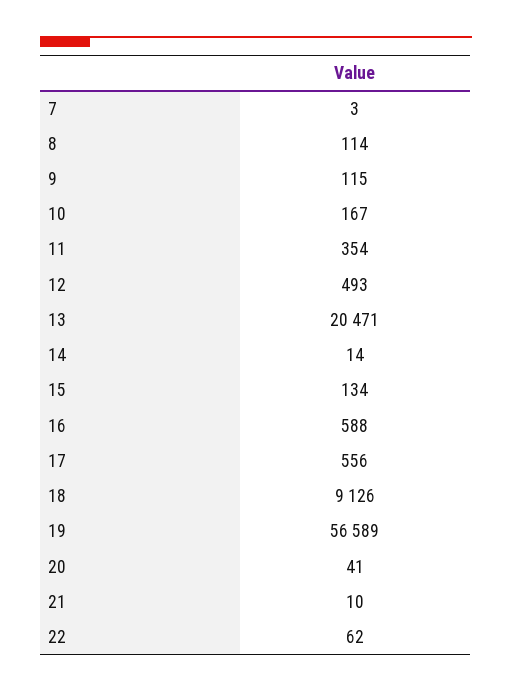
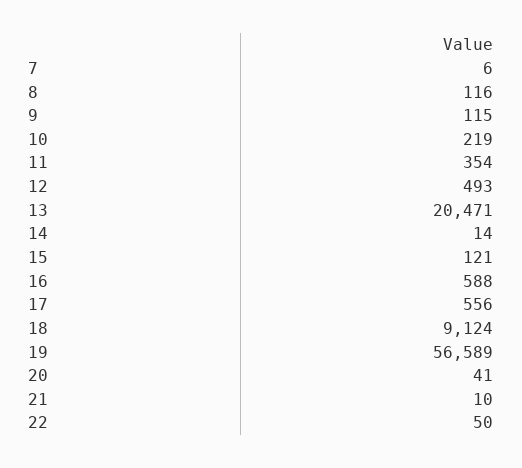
  {
-   "7": 3,
+   "7": 6,
-   "8": 114,
+   "8": 116,
    "9": 115,
-   "10": 167,
+   "10": 219,
    "11": 354,
    "12": 493,
    "13": 20471,
    "14": 14,
-   "15": 134,
+   "15": 121,
    "16": 588,
    "17": 556,
-   "18": 9126,
+   "18": 9124,
    "19": 56589,
    "20": 41,
    "21": 10,
-   "22": 62
+   "22": 50
  }

